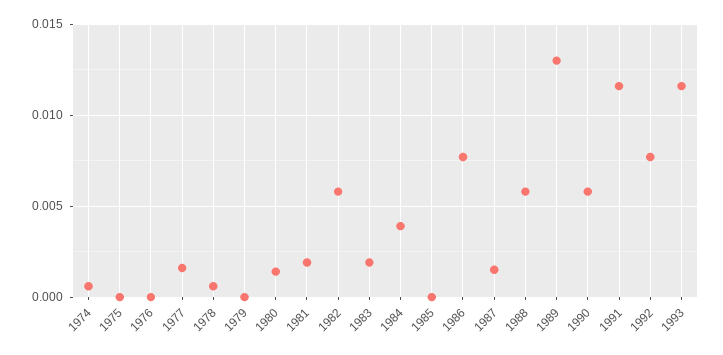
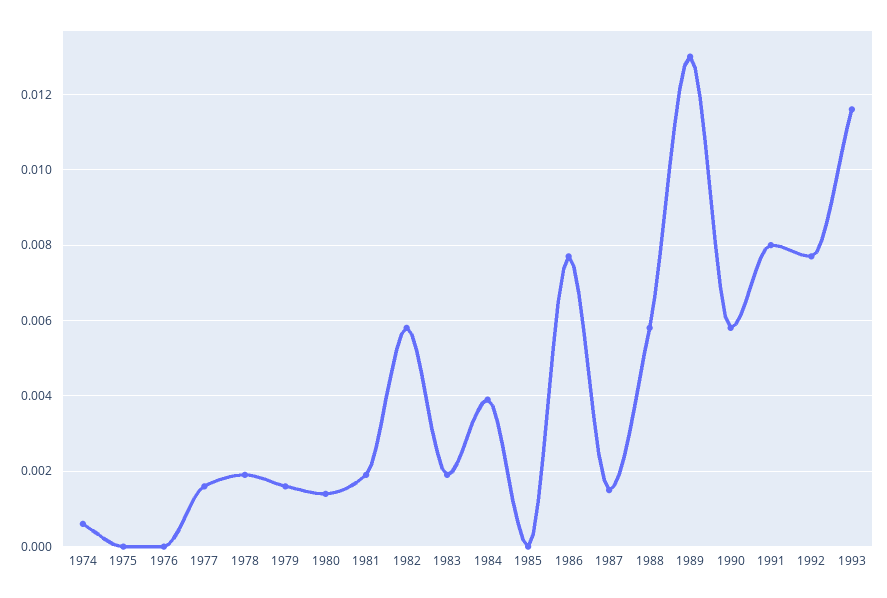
  {
    "1974": 0.0005,
    "1975": 0,
    "1976": 0,
    "1977": 0.0015,
-   "1978": 0.0005,
+   "1978": 0.002,
-   "1979": 0,
+   "1979": 0.0015,
    "1980": 0.0015,
    "1981": 0.002,
    "1982": 0.006,
    "1983": 0.002,
    "1984": 0.004,
    "1985": 0,
    "1986": 0.0075,
    "1987": 0.0015,
    "1988": 0.006,
    "1989": 0.013,
    "1990": 0.006,
-   "1991": 0.0115,
+   "1991": 0.008,
    "1992": 0.0075,
    "1993": 0.0115
  }

